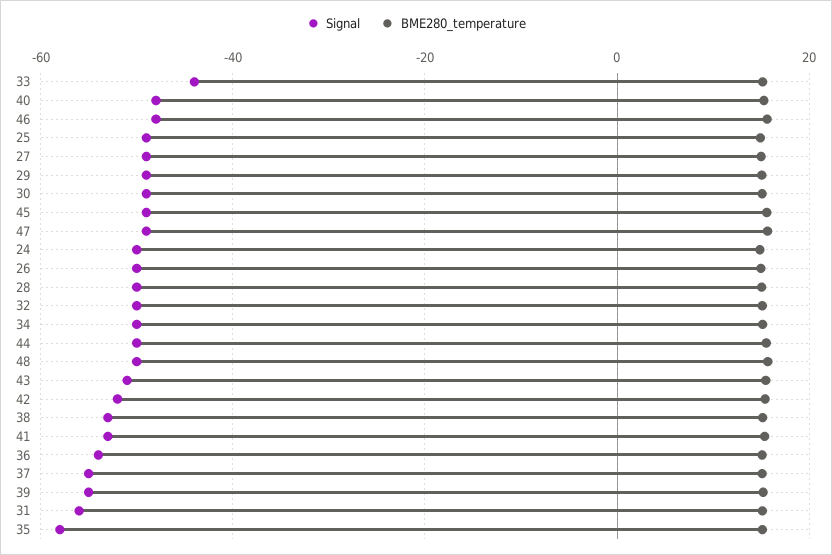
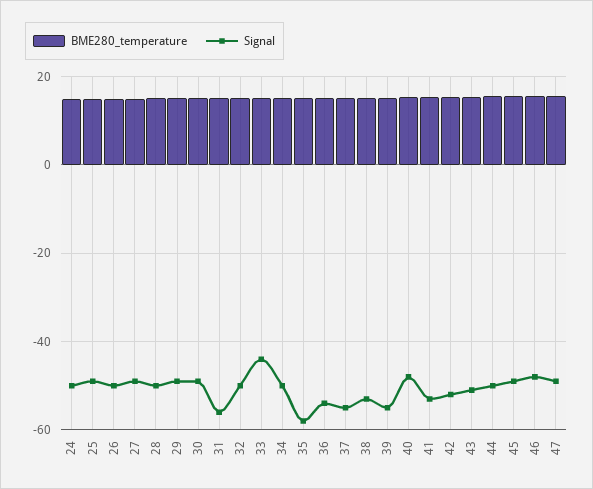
  {
    "Signal": {
      "33": -44,
      "40": -48,
      "46": -48,
      "25": -50,
      "27": -50,
      "29": -50,
      "30": -50,
      "45": -50,
      "47": -50,
      "24": -50,
      "26": -50,
      "28": -50,
      "32": -50,
      "34": -50,
      "44": -50,
-     "48": -50,
      "43": -52,
      "42": -52,
      "38": -54,
      "41": -54,
      "36": -54,
      "37": -56,
      "39": -56,
      "31": -56,
      "35": -58
    },
    "BME280_temperature": {
      "33": 16,
      "40": 16,
      "46": 16,
      "25": 14,
      "27": 14,
      "29": 16,
      "30": 16,
      "45": 16,
      "47": 16,
      "24": 14,
      "26": 14,
      "28": 16,
      "32": 16,
      "34": 16,
      "44": 16,
-     "48": 16,
      "43": 16,
      "42": 16,
      "38": 16,
      "41": 16,
      "36": 16,
      "37": 16,
      "39": 16,
      "31": 16,
      "35": 16
    }
  }

